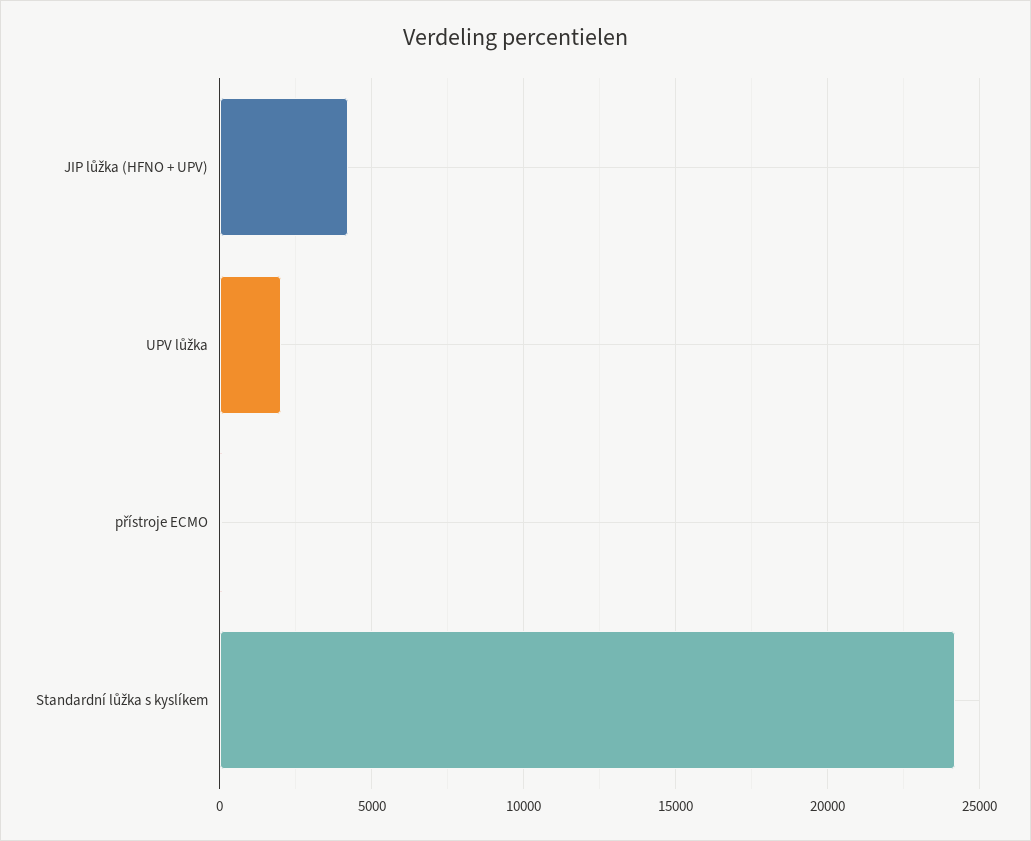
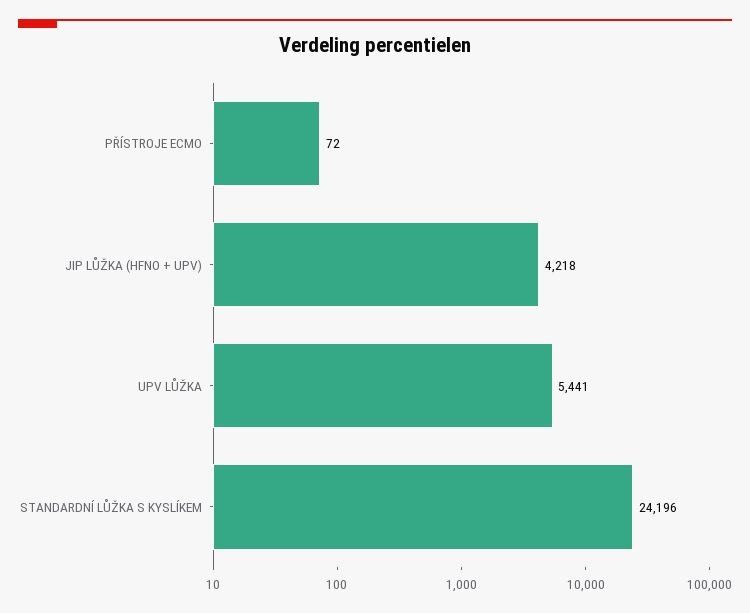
  {
    "JIP lůžka (HFNO + UPV)": 4218,
-   "UPV lůžka": 2000,
+   "UPV lůžka": 5441,
    "přístroje ECMO": 72,
    "Standardní lůžka s kyslíkem": 24196
  }

